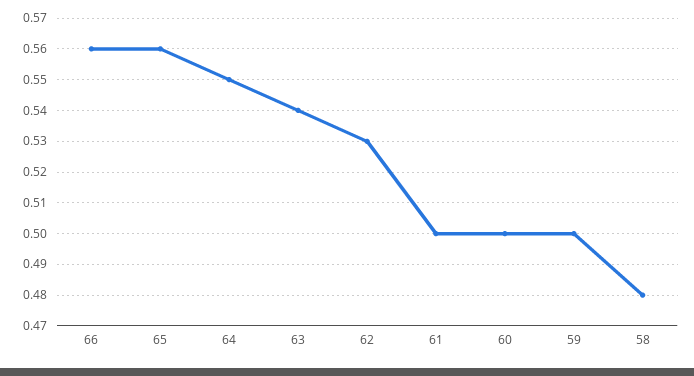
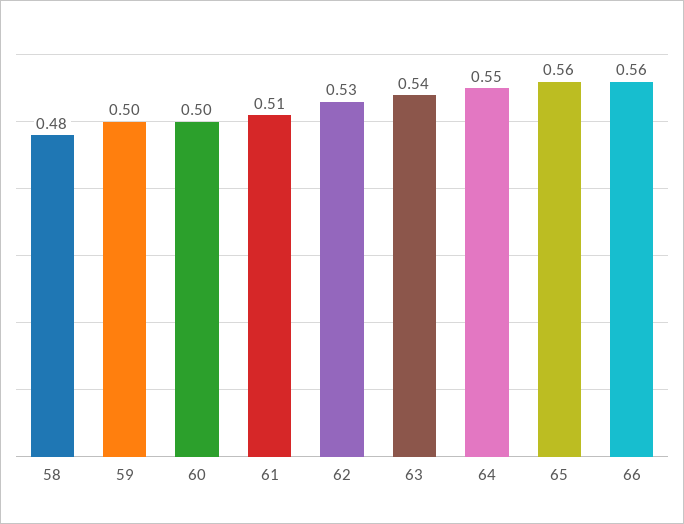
  {
    "66": 0.56,
    "65": 0.56,
    "64": 0.55,
    "63": 0.54,
    "62": 0.53,
-   "61": 0.5,
+   "61": 0.51,
    "60": 0.5,
    "59": 0.5,
    "58": 0.48
  }

